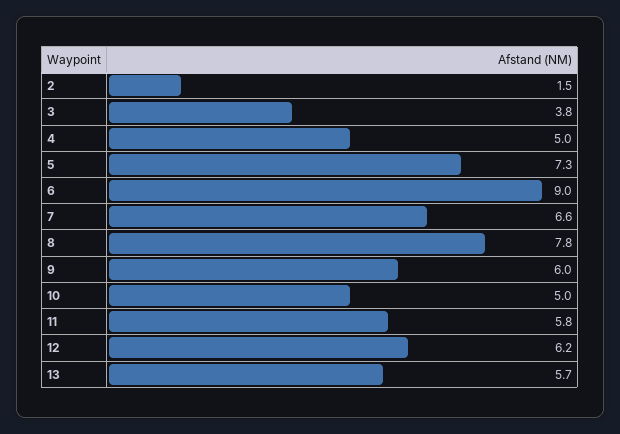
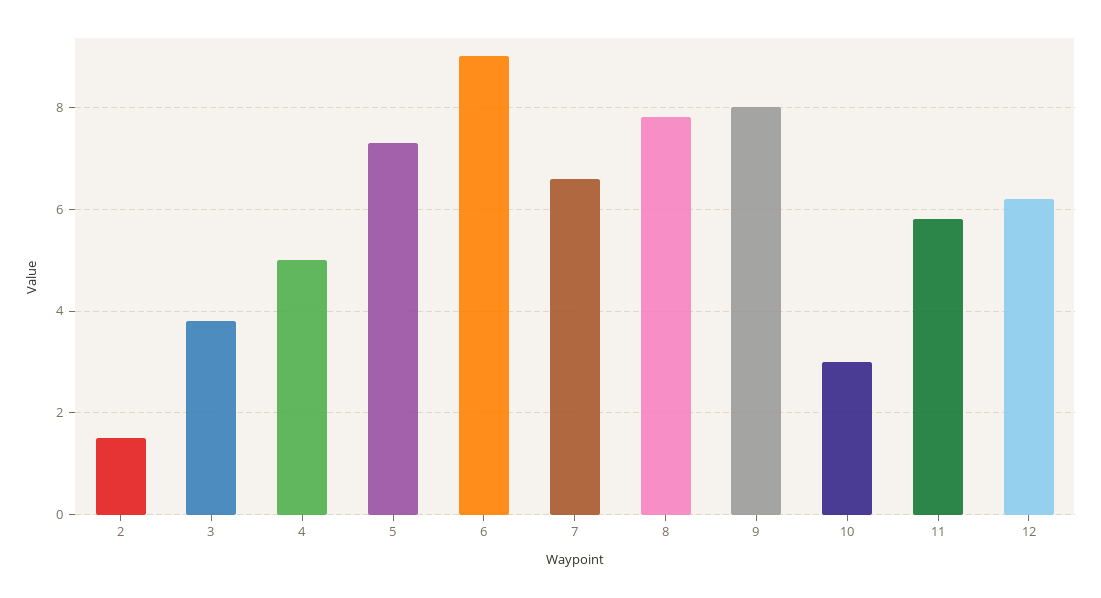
  {
    "2": 1.5,
    "3": 3.8,
    "4": 5,
    "5": 7.3,
    "6": 9,
    "7": 6.6,
    "8": 7.8,
-   "9": 6,
+   "9": 8,
-   "10": 5,
+   "10": 3,
    "11": 5.8,
-   "12": 6.2,
+   "12": 6.2
-   "13": 5.7
  }

